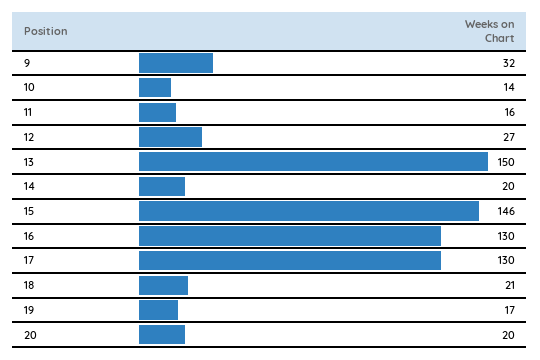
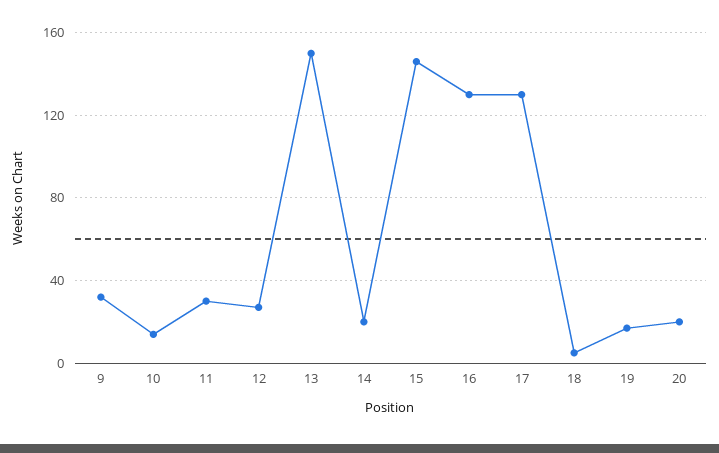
  {
    "9": 32,
    "10": 14,
-   "11": 16,
+   "11": 30,
    "12": 27,
    "13": 150,
    "14": 20,
    "15": 146,
    "16": 130,
    "17": 130,
-   "18": 21,
+   "18": 5,
    "19": 17,
    "20": 20
  }

